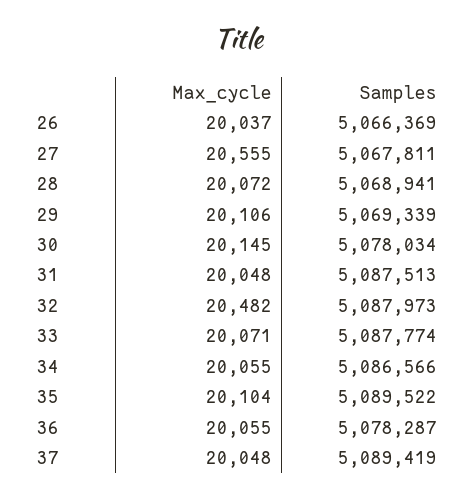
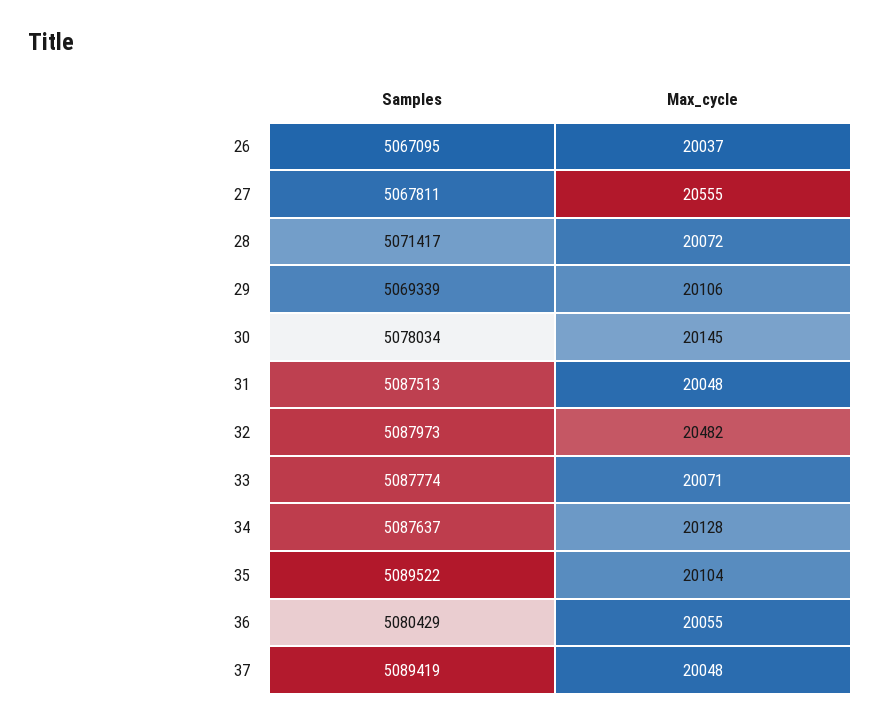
  {
    "Max_cycle": {
      "26": 20037,
      "27": 20555,
      "28": 20072,
      "29": 20106,
      "30": 20145,
      "31": 20048,
      "32": 20482,
      "33": 20071,
-     "34": 20055,
+     "34": 20128,
      "35": 20104,
      "36": 20055,
      "37": 20048
    },
    "Samples": {
-     "26": 5066369,
+     "26": 5067095,
      "27": 5067811,
-     "28": 5068941,
+     "28": 5071417,
      "29": 5069339,
      "30": 5078034,
      "31": 5087513,
      "32": 5087973,
      "33": 5087774,
-     "34": 5086566,
+     "34": 5087637,
      "35": 5089522,
-     "36": 5078287,
+     "36": 5080429,
      "37": 5089419
    }
  }

